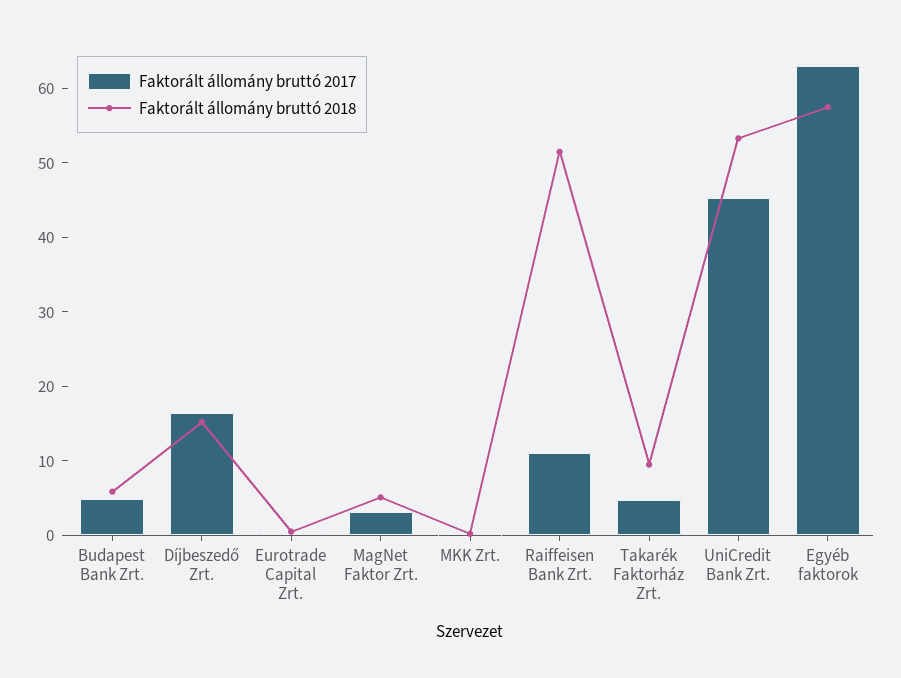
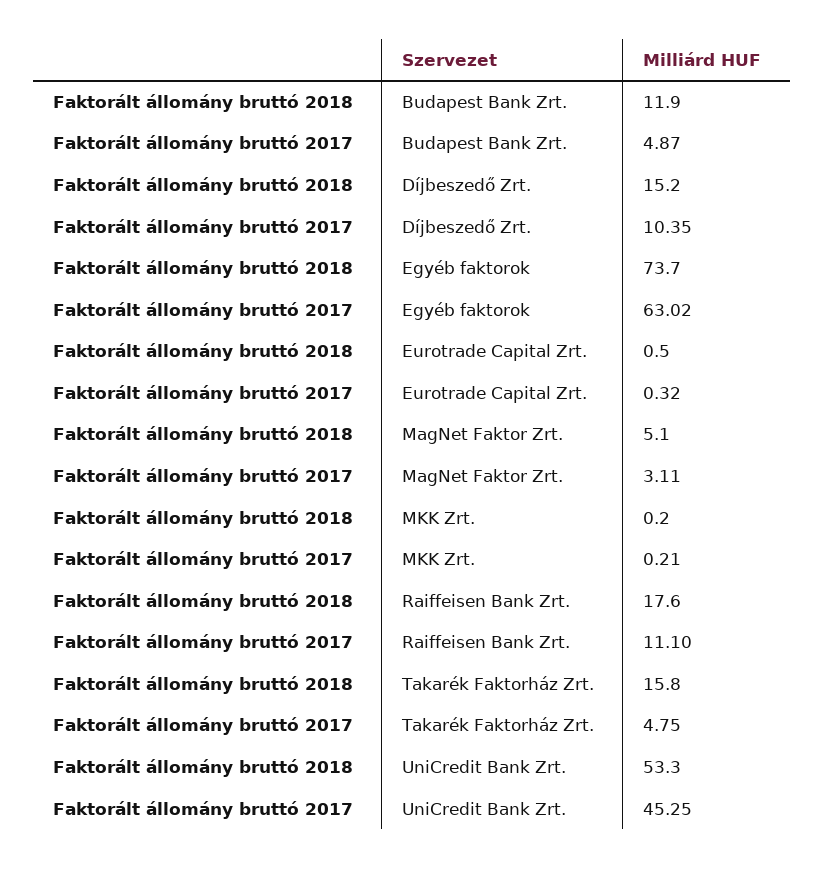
  {
    "Faktorált állomány bruttó 2017": {
      "Budapest Bank Zrt.": 4.87,
-     "Díjbeszedő Zrt.": 16,
+     "Díjbeszedő Zrt.": 10.35,
      "Eurotrade Capital Zrt.": 0.32,
      "MagNet Faktor Zrt.": 3.11,
      "MKK Zrt.": 0.21,
      "Raiffeisen Bank Zrt.": 11.1,
      "Takarék Faktorház Zrt.": 4.75,
      "UniCredit Bank Zrt.": 45.25,
      "Egyéb faktorok": 63.02
    },
    "Faktorált állomány bruttó 2018": {
-     "Budapest Bank Zrt.": 6,
+     "Budapest Bank Zrt.": 11.9,
      "Díjbeszedő Zrt.": 15.2,
      "Eurotrade Capital Zrt.": 0.5,
      "MagNet Faktor Zrt.": 5.1,
      "MKK Zrt.": 0.2,
-     "Raiffeisen Bank Zrt.": 52,
+     "Raiffeisen Bank Zrt.": 17.6,
-     "Takarék Faktorház Zrt.": 10,
+     "Takarék Faktorház Zrt.": 15.8,
      "UniCredit Bank Zrt.": 53.3,
-     "Egyéb faktorok": 58
+     "Egyéb faktorok": 73.7
    }
  }

